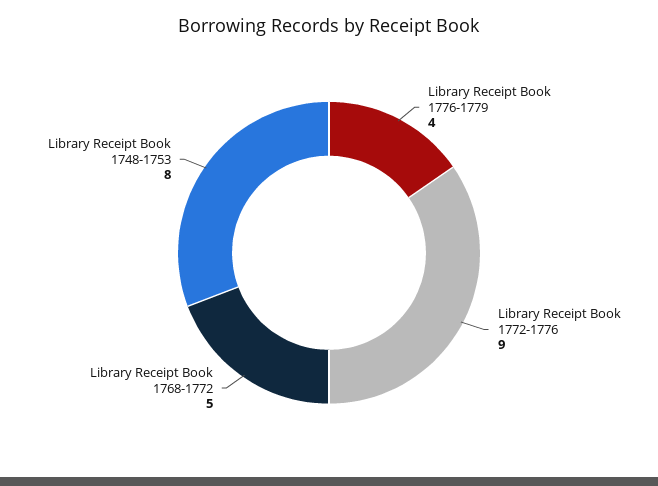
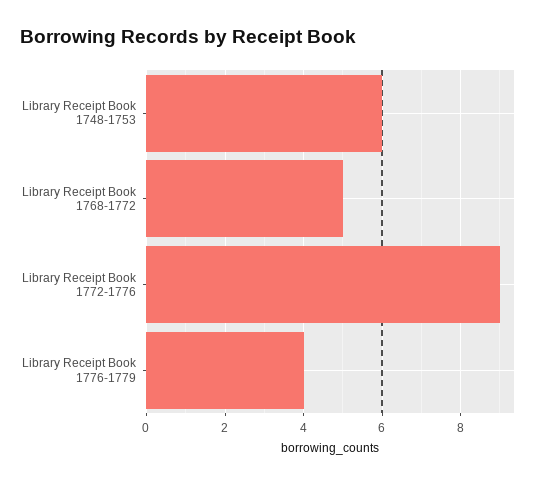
  {
    "Library Receipt Book 1776-1779": 4,
    "Library Receipt Book 1772-1776": 9,
    "Library Receipt Book 1768-1772": 5,
-   "Library Receipt Book 1748-1753": 8
+   "Library Receipt Book 1748-1753": 6
  }

